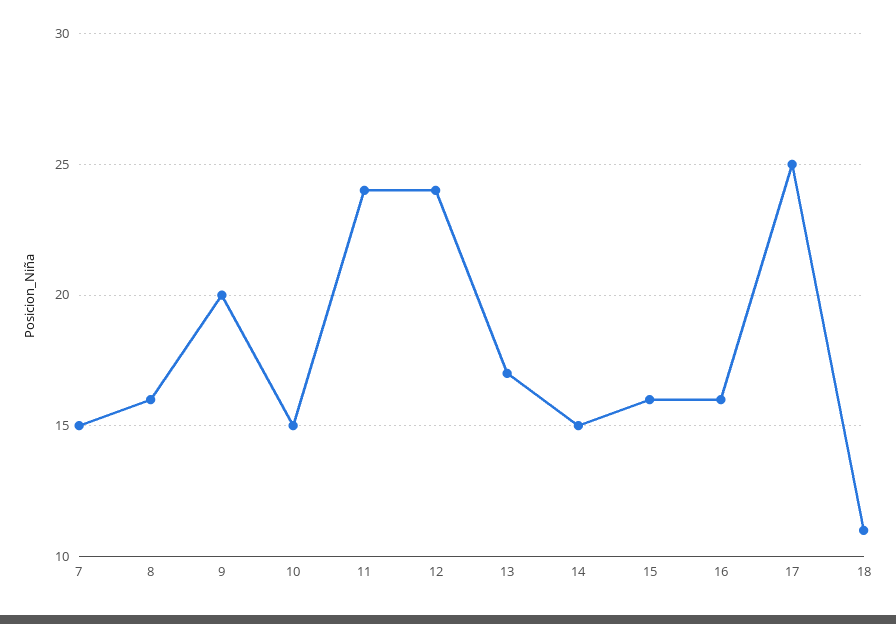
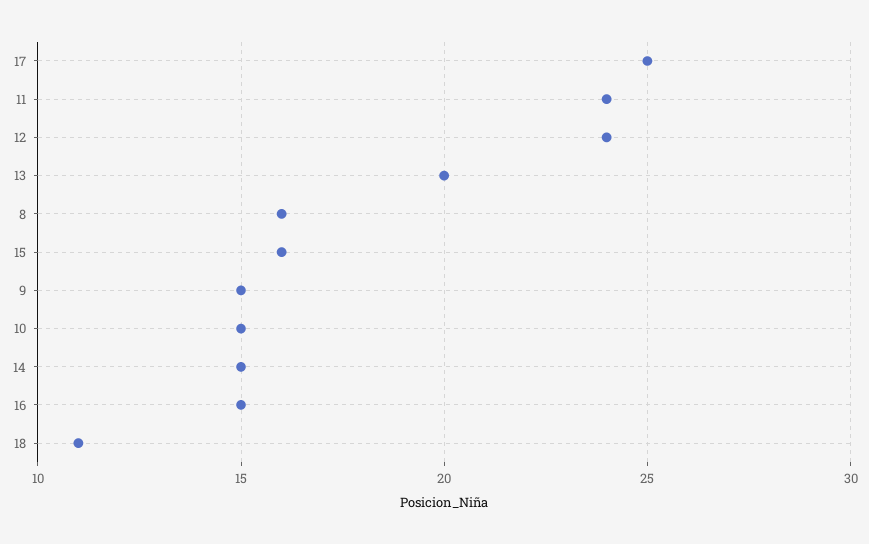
  {
-   "7": 15,
    "8": 16,
-   "9": 20,
+   "9": 15,
    "10": 15,
    "11": 24,
    "12": 24,
-   "13": 17,
+   "13": 20,
    "14": 15,
    "15": 16,
-   "16": 16,
+   "16": 15,
    "17": 25,
    "18": 11
  }

